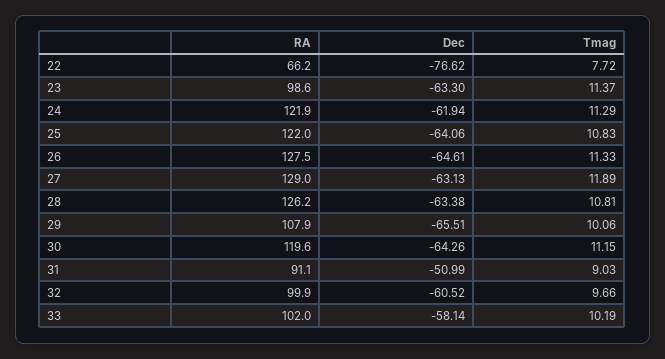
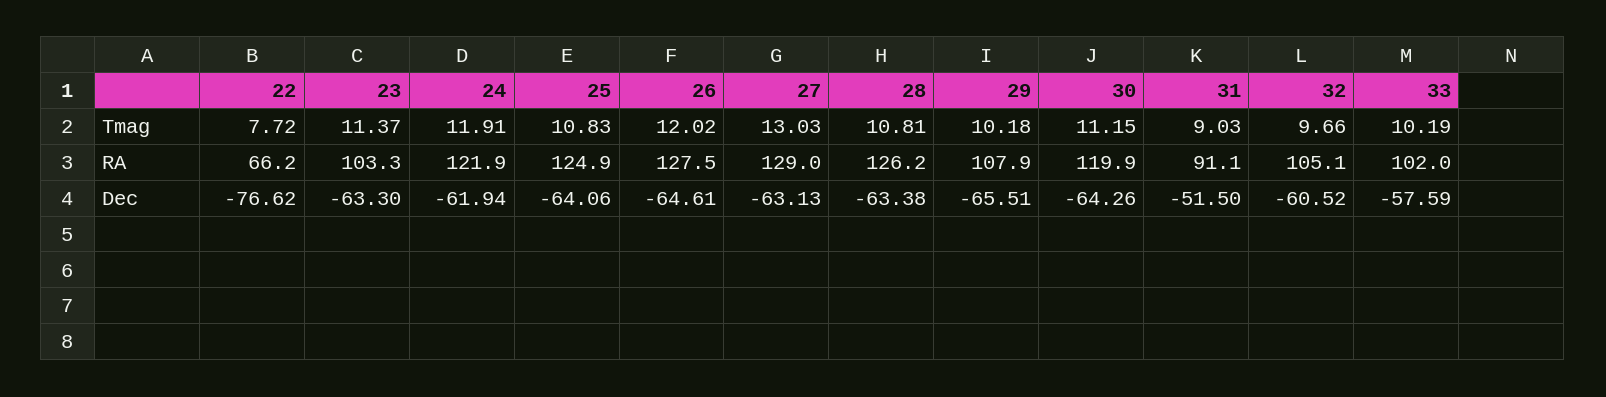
  {
    "RA": {
      "22": 66.2,
-     "23": 98.6,
+     "23": 103.3,
      "24": 121.9,
-     "25": 122,
+     "25": 124.9,
      "26": 127.5,
      "27": 129,
      "28": 126.2,
      "29": 107.9,
-     "30": 119.6,
+     "30": 119.9,
      "31": 91.1,
-     "32": 99.9,
+     "32": 105.1,
      "33": 102
    },
    "Dec": {
      "22": -76.62,
      "23": -63.3,
      "24": -61.94,
      "25": -64.06,
      "26": -64.61,
      "27": -63.13,
      "28": -63.38,
      "29": -65.51,
      "30": -64.26,
-     "31": -50.99,
+     "31": -51.5,
      "32": -60.52,
-     "33": -58.14
+     "33": -57.59
    },
    "Tmag": {
      "22": 7.72,
      "23": 11.37,
-     "24": 11.29,
+     "24": 11.91,
      "25": 10.83,
-     "26": 11.33,
+     "26": 12.02,
-     "27": 11.89,
+     "27": 13.03,
      "28": 10.81,
-     "29": 10.06,
+     "29": 10.18,
      "30": 11.15,
      "31": 9.03,
      "32": 9.66,
      "33": 10.19
    }
  }

